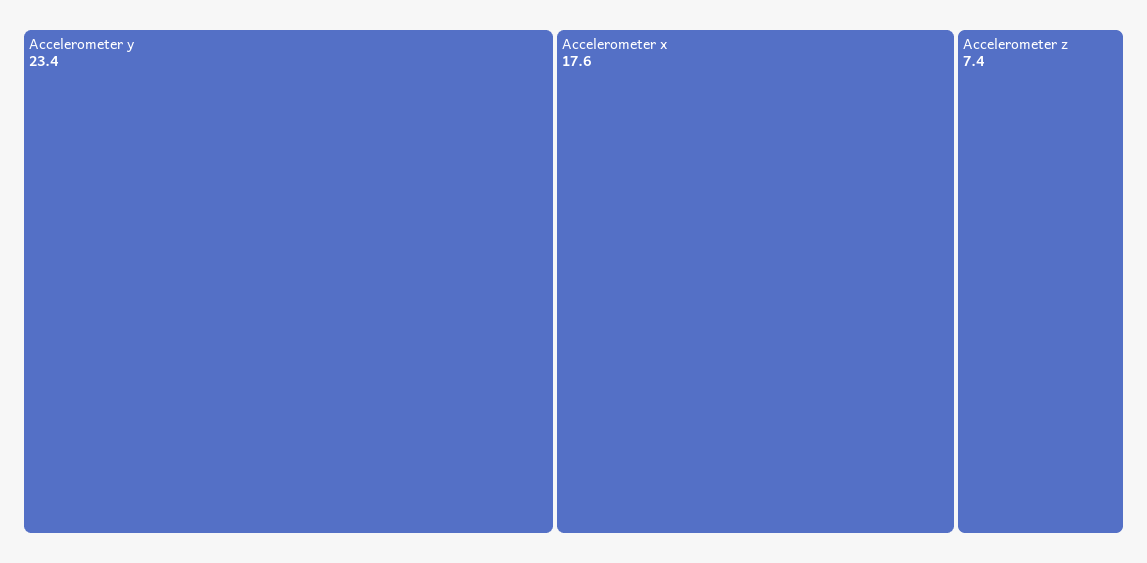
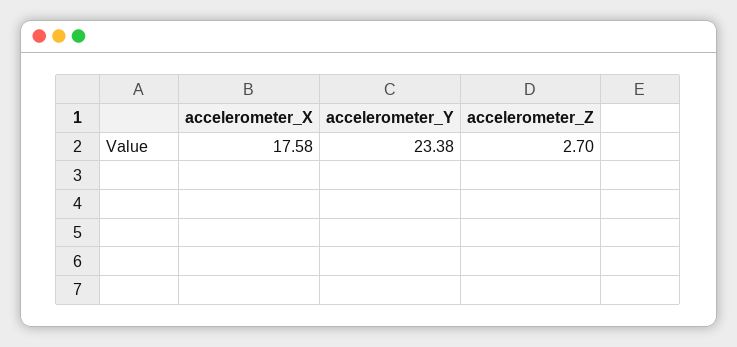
  {
    "Accelerometer y": 23.38,
    "Accelerometer x": 17.58,
-   "Accelerometer z": 7.4
+   "Accelerometer z": 2.7
  }

